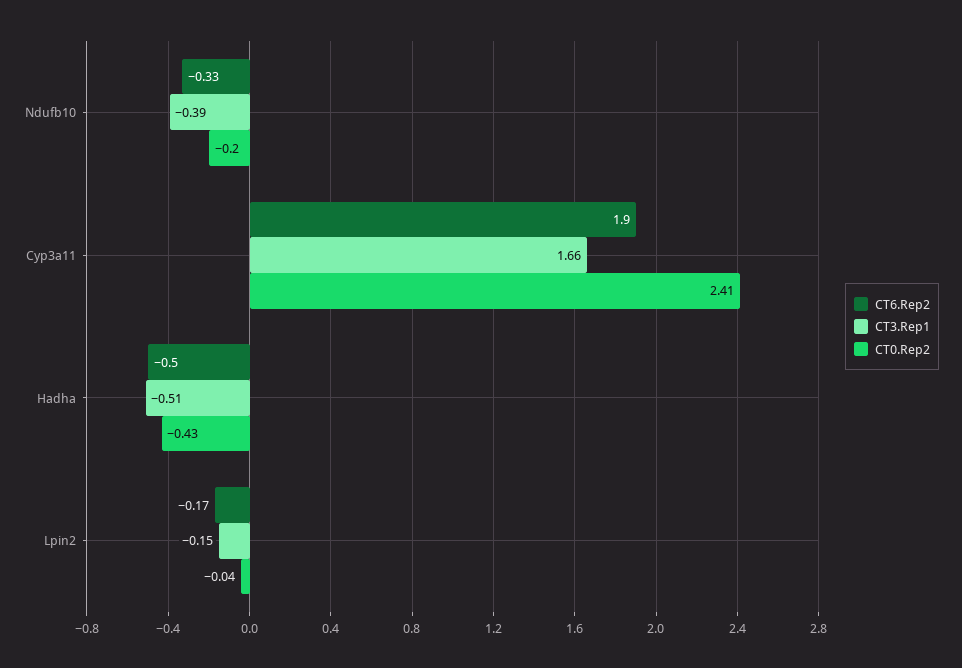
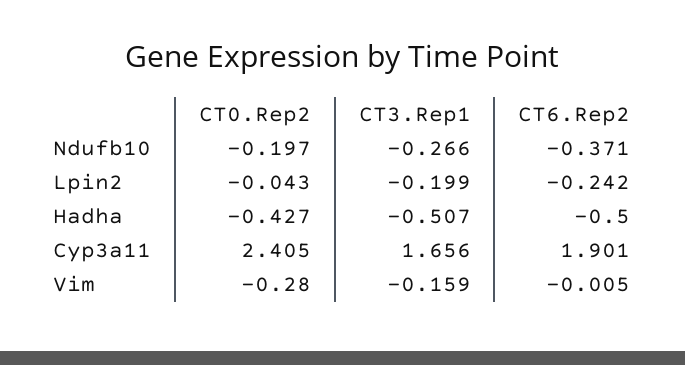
  {
    "CT6.Rep2": {
-     "Ndufb10": -0.33,
+     "Ndufb10": -0.371,
      "Cyp3a11": 1.901,
      "Hadha": -0.5,
-     "Lpin2": -0.17
+     "Lpin2": -0.242,
+     "Vim": -0.005
    },
    "CT3.Rep1": {
-     "Ndufb10": -0.39,
+     "Ndufb10": -0.266,
      "Cyp3a11": 1.656,
      "Hadha": -0.507,
-     "Lpin2": -0.15
+     "Lpin2": -0.199,
+     "Vim": -0.159
    },
    "CT0.Rep2": {
      "Ndufb10": -0.197,
      "Cyp3a11": 2.405,
      "Hadha": -0.427,
-     "Lpin2": -0.043
+     "Lpin2": -0.043,
+     "Vim": -0.28
    }
  }

